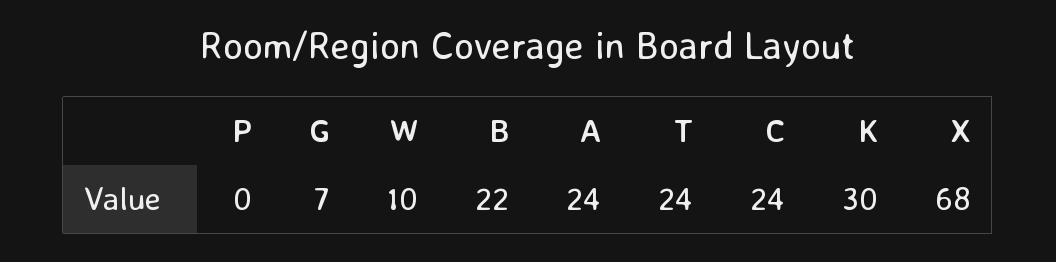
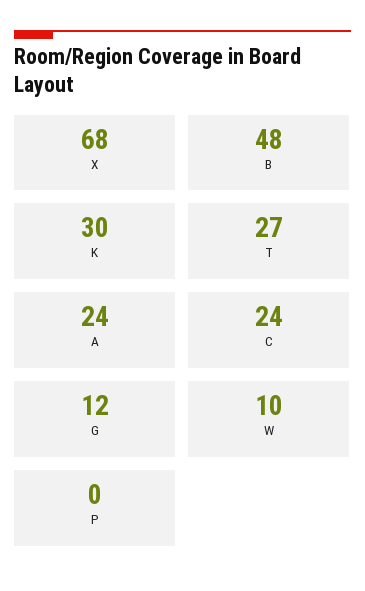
  {
    "P": 0,
-   "G": 7,
+   "G": 12,
    "W": 10,
-   "B": 22,
+   "B": 48,
    "A": 24,
-   "T": 24,
+   "T": 27,
    "C": 24,
    "K": 30,
    "X": 68
  }

